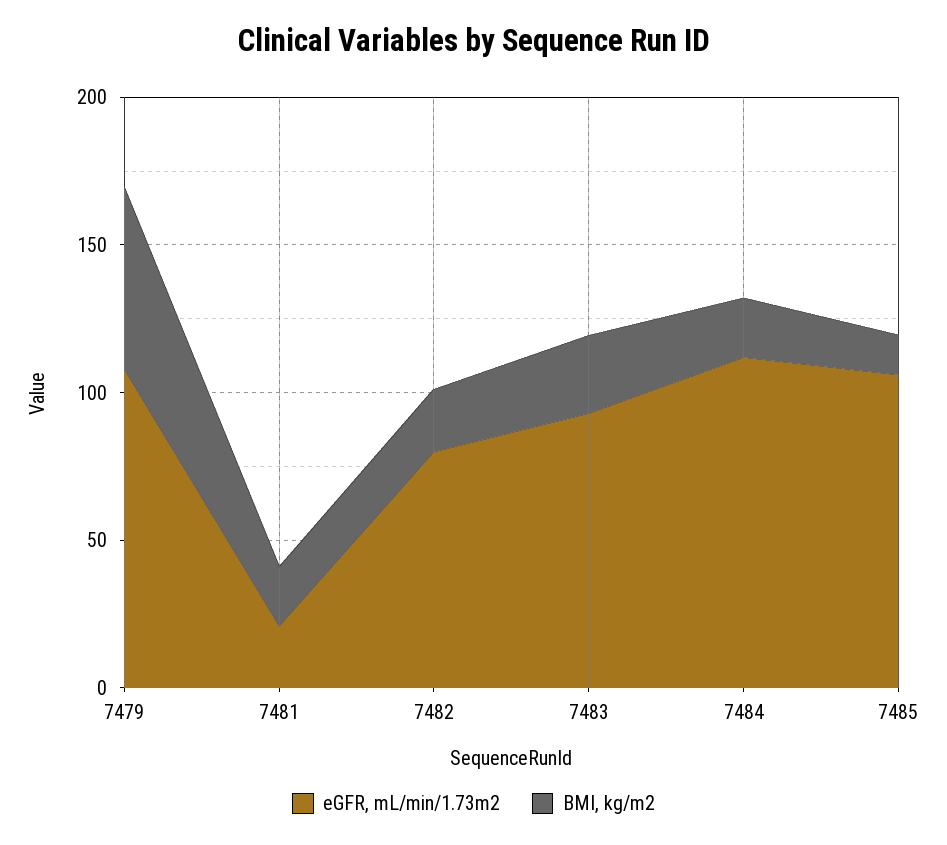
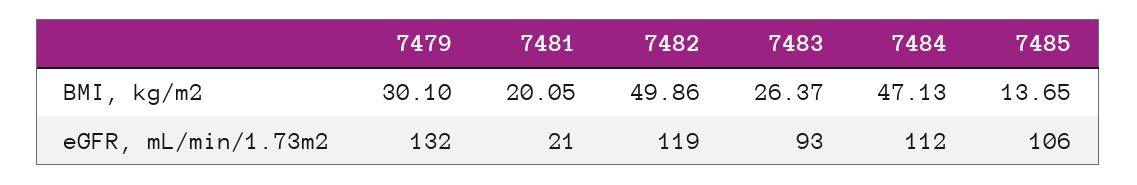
  {
    "eGFR, mL/min/1.73m2": {
-     "7479": 110,
+     "7479": 132,
      "7481": 21,
-     "7482": 80,
+     "7482": 119,
      "7483": 93,
      "7484": 112,
      "7485": 106
    },
    "BMI, kg/m2": {
-     "7479": 60,
+     "7479": 30.1,
      "7481": 20.05,
-     "7482": 20,
+     "7482": 49.86,
      "7483": 26.37,
-     "7484": 20,
+     "7484": 47.13,
      "7485": 13.65
    }
  }

